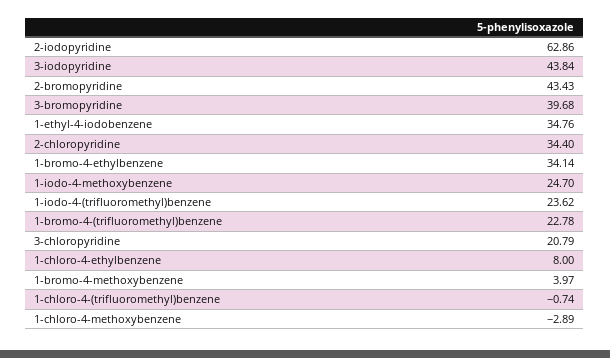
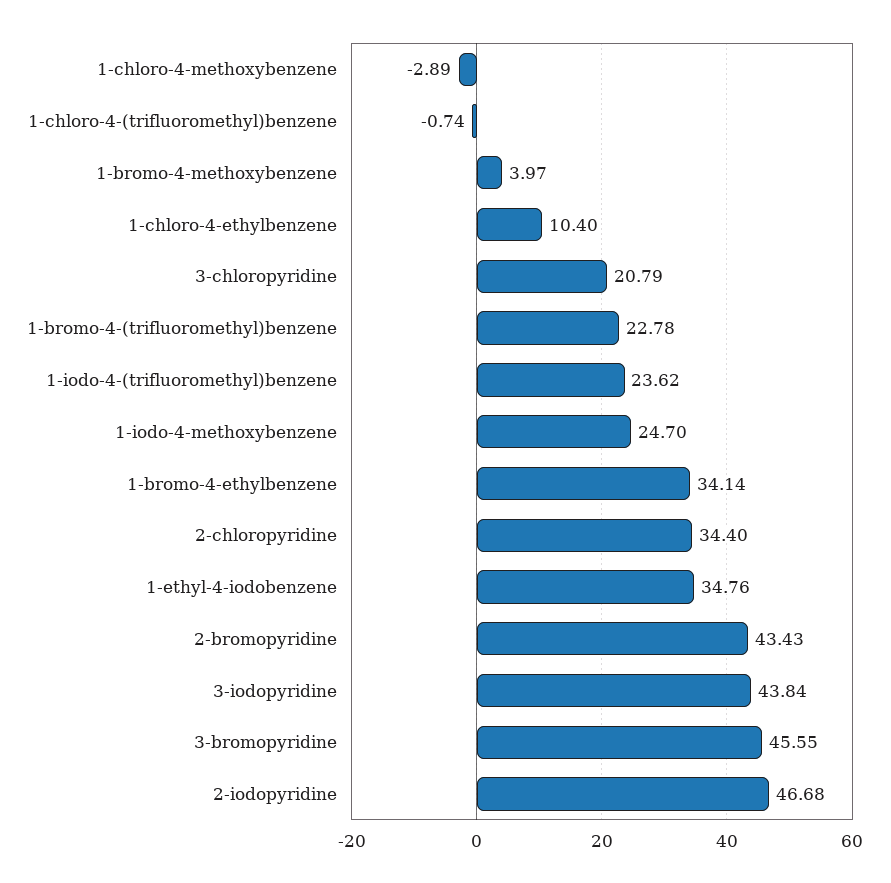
  {
-   "2-iodopyridine": 62.86,
+   "2-iodopyridine": 46.68,
    "3-iodopyridine": 43.84,
    "2-bromopyridine": 43.43,
-   "3-bromopyridine": 39.68,
+   "3-bromopyridine": 45.55,
    "1-ethyl-4-iodobenzene": 34.76,
    "2-chloropyridine": 34.4,
    "1-bromo-4-ethylbenzene": 34.14,
    "1-iodo-4-methoxybenzene": 24.7,
    "1-iodo-4-(trifluoromethyl)benzene": 23.62,
    "1-bromo-4-(trifluoromethyl)benzene": 22.78,
    "3-chloropyridine": 20.79,
-   "1-chloro-4-ethylbenzene": 8,
+   "1-chloro-4-ethylbenzene": 10.4,
    "1-bromo-4-methoxybenzene": 3.97,
    "1-chloro-4-(trifluoromethyl)benzene": -0.74,
    "1-chloro-4-methoxybenzene": -2.89
  }

